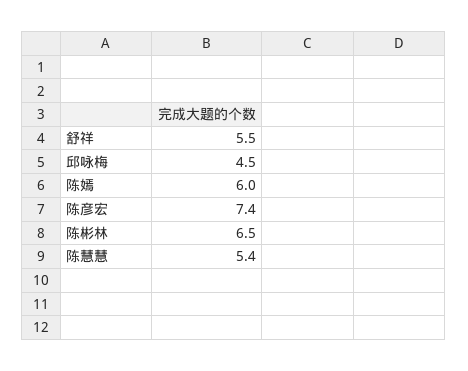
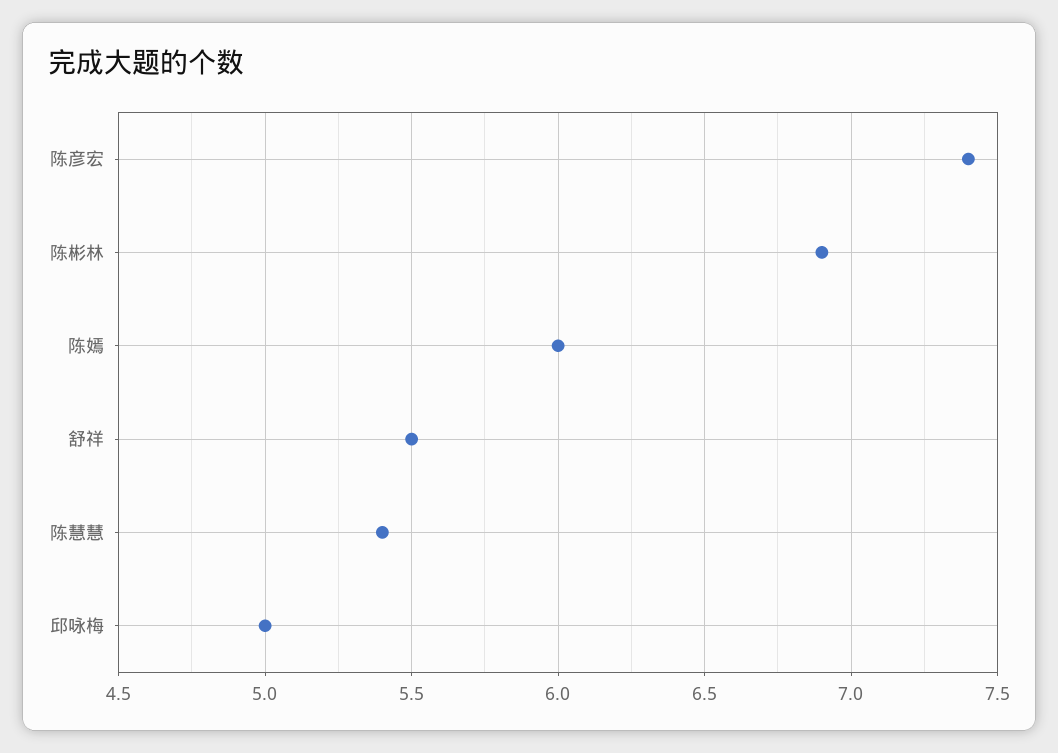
  {
    "舒祥": 5.5,
-   "邱咏梅": 4.5,
+   "邱咏梅": 5,
    "陈嫣": 6,
    "陈彦宏": 7.4,
-   "陈彬林": 6.5,
+   "陈彬林": 6.9,
    "陈慧慧": 5.4
  }

